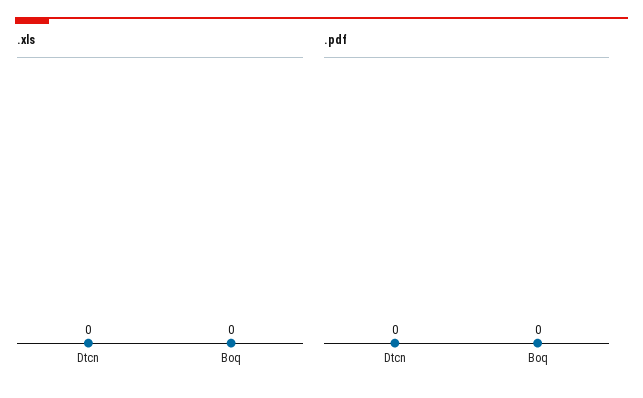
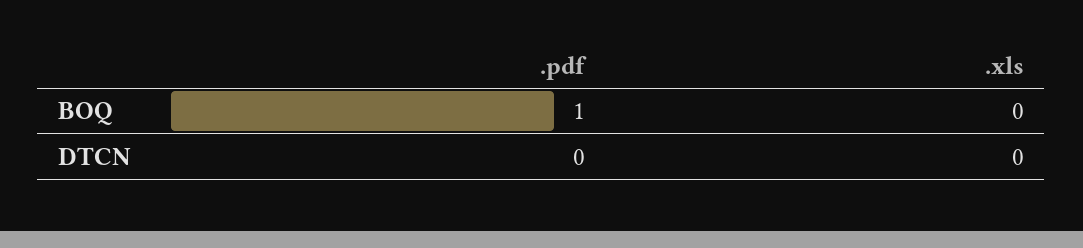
  {
    ".xls": {
      "Dtcn": 0,
      "Boq": 0
    },
    ".pdf": {
      "Dtcn": 0,
-     "Boq": 0
+     "Boq": 1
    }
  }

